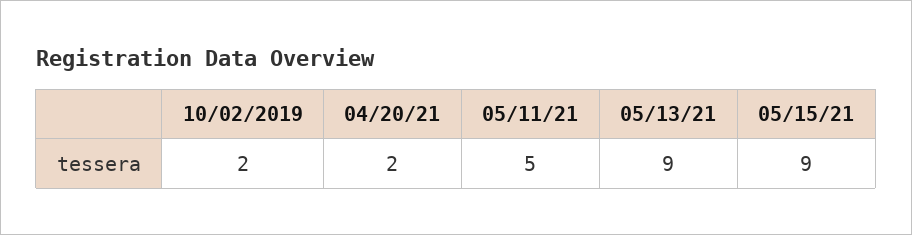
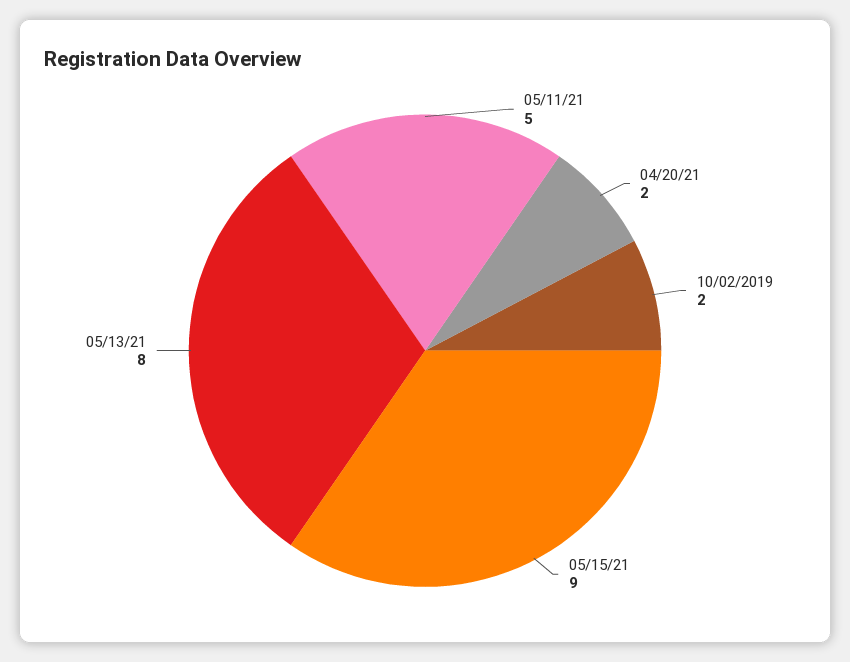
  {
    "10/02/2019": 2,
    "04/20/21": 2,
    "05/11/21": 5,
-   "05/13/21": 9,
+   "05/13/21": 8,
    "05/15/21": 9
  }

